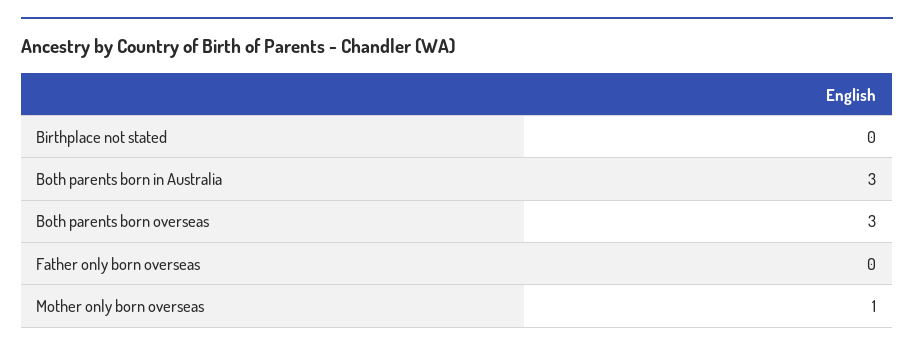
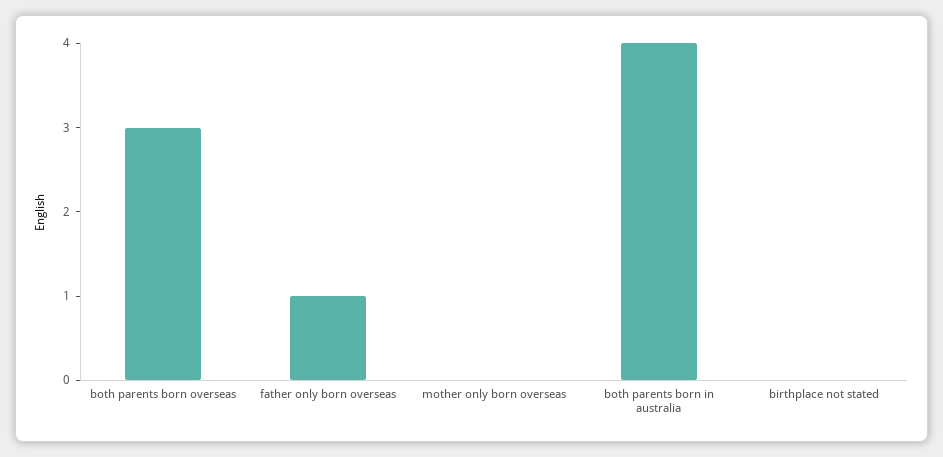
  {
    "Birthplace not stated": 0,
-   "Both parents born in Australia": 3,
+   "Both parents born in Australia": 4,
    "Both parents born overseas": 3,
-   "Father only born overseas": 0,
+   "Father only born overseas": 1,
-   "Mother only born overseas": 1
+   "Mother only born overseas": 0
  }

